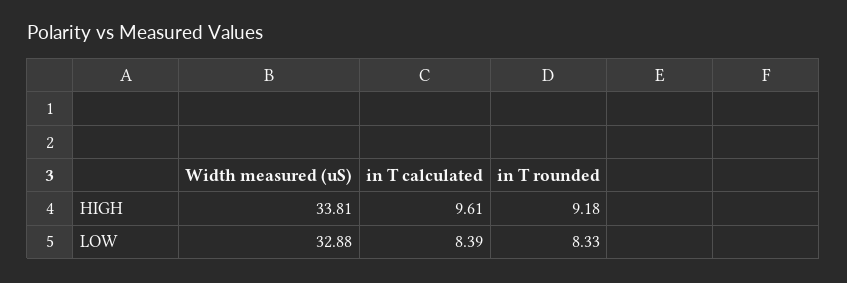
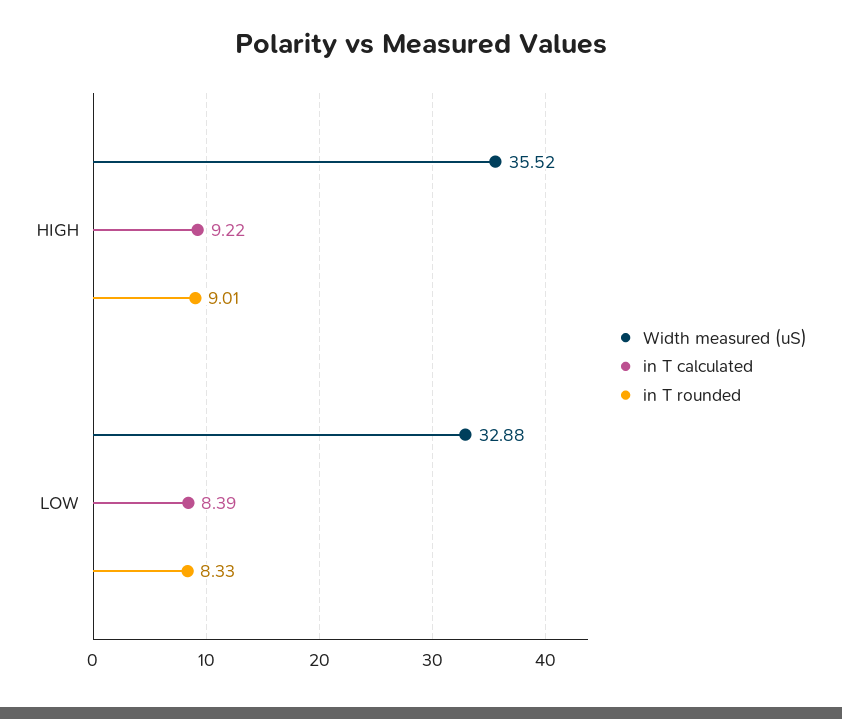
  {
    "Width measured (uS)": {
-     "HIGH": 33.81,
+     "HIGH": 35.52,
      "LOW": 32.88
    },
    "in T calculated": {
-     "HIGH": 9.61,
+     "HIGH": 9.22,
      "LOW": 8.39
    },
    "in T rounded": {
-     "HIGH": 9.18,
+     "HIGH": 9.01,
      "LOW": 8.33
    }
  }

